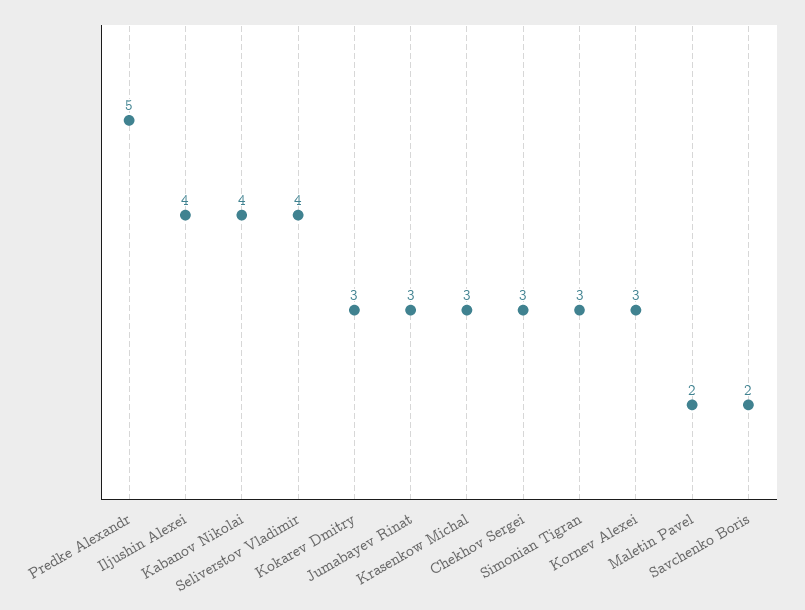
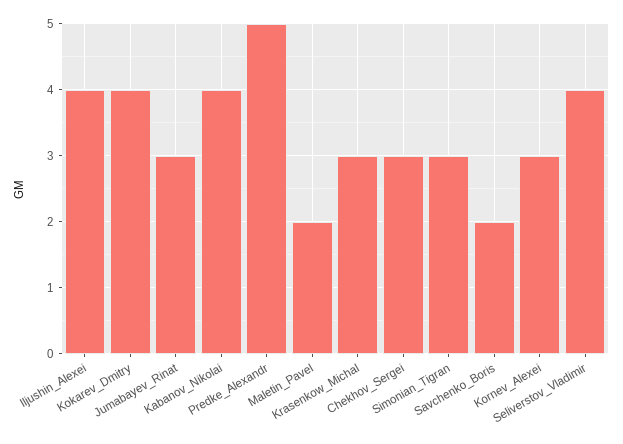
  {
    "Predke Alexandr": 5,
    "Iljushin Alexei": 4,
    "Kabanov Nikolai": 4,
    "Seliverstov Vladimir": 4,
-   "Kokarev Dmitry": 3,
+   "Kokarev Dmitry": 4,
    "Jumabayev Rinat": 3,
    "Krasenkow Michal": 3,
    "Chekhov Sergei": 3,
    "Simonian Tigran": 3,
    "Kornev Alexei": 3,
    "Maletin Pavel": 2,
    "Savchenko Boris": 2
  }

